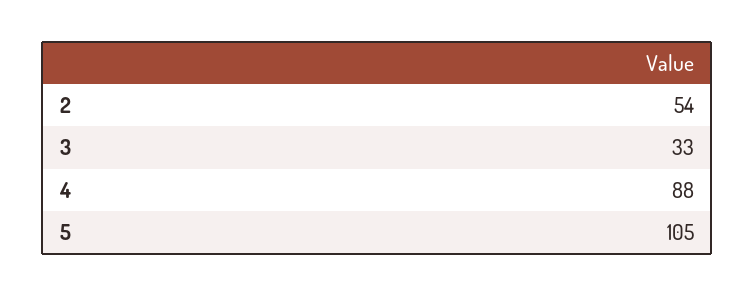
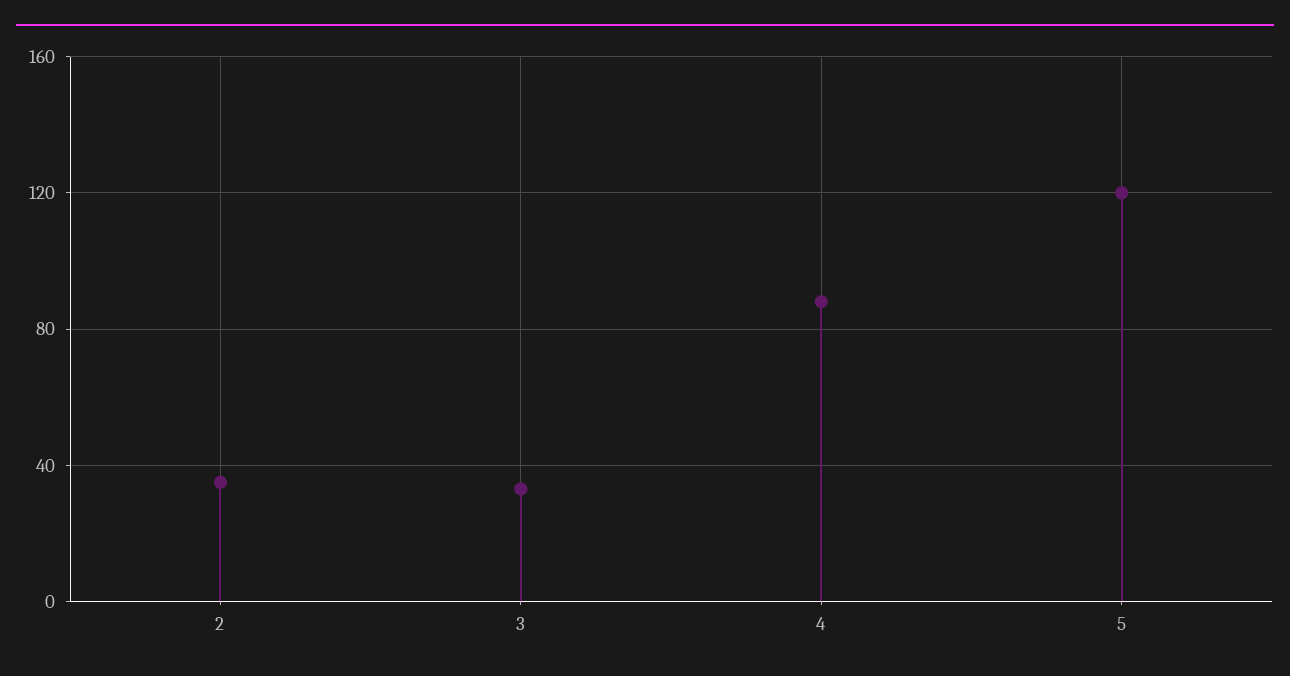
  {
-   "2": 54,
+   "2": 35,
    "3": 33,
    "4": 88,
-   "5": 105
+   "5": 120
  }

